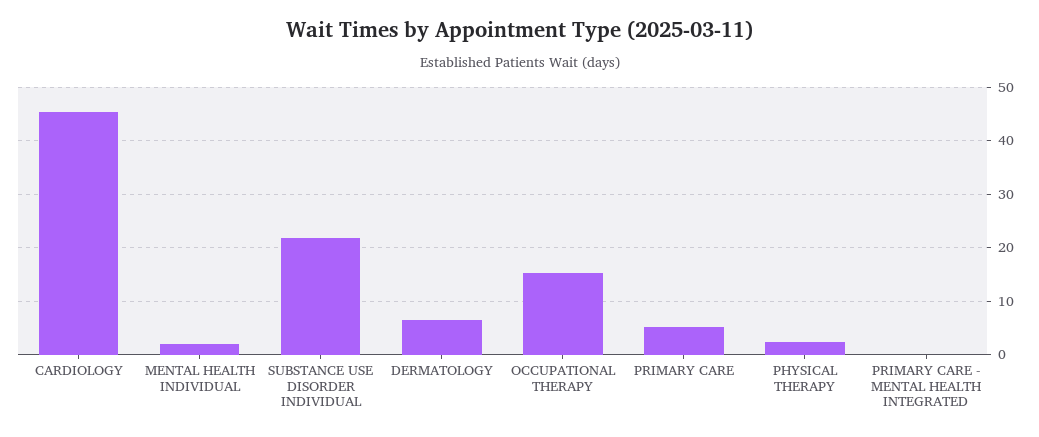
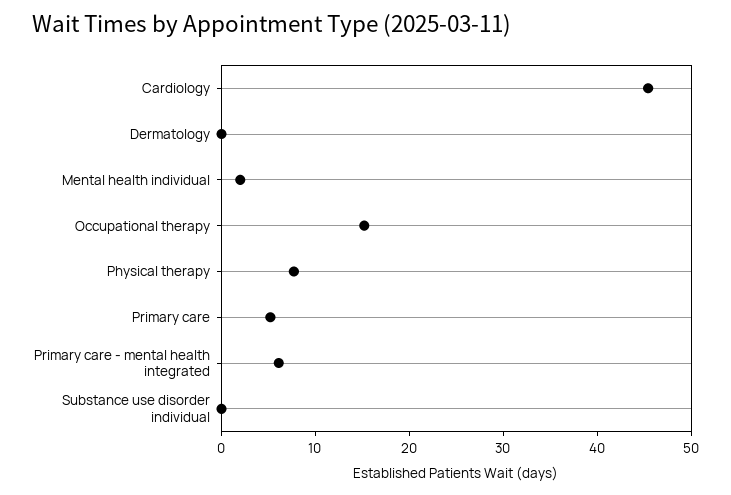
  {
    "CARDIOLOGY": 46,
    "MENTAL HEALTH INDIVIDUAL": 2,
-   "SUBSTANCE USE DISORDER INDIVIDUAL": 22,
+   "SUBSTANCE USE DISORDER INDIVIDUAL": 0,
-   "DERMATOLOGY": 6,
+   "DERMATOLOGY": 0,
    "OCCUPATIONAL THERAPY": 16,
    "PRIMARY CARE": 6,
-   "PHYSICAL THERAPY": 2,
+   "PHYSICAL THERAPY": 8,
-   "PRIMARY CARE - MENTAL HEALTH INTEGRATED": 0
+   "PRIMARY CARE - MENTAL HEALTH INTEGRATED": 6
  }

